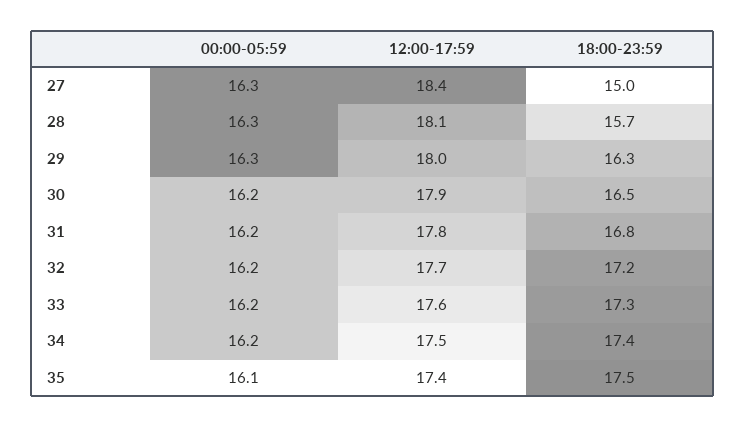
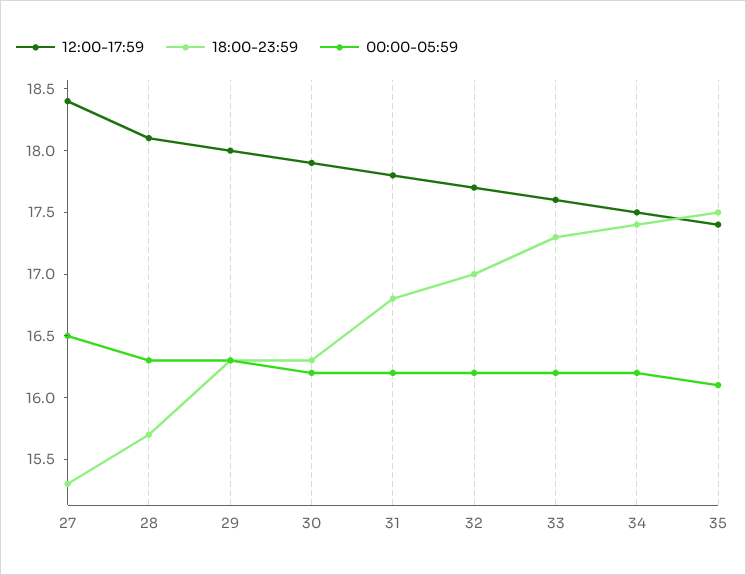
  {
    "00:00-05:59": {
-     "27": 16.3,
+     "27": 16.5,
      "28": 16.3,
      "29": 16.3,
      "30": 16.2,
      "31": 16.2,
      "32": 16.2,
      "33": 16.2,
      "34": 16.2,
      "35": 16.1
    },
    "12:00-17:59": {
      "27": 18.4,
      "28": 18.1,
      "29": 18,
      "30": 17.9,
      "31": 17.8,
      "32": 17.7,
      "33": 17.6,
      "34": 17.5,
      "35": 17.4
    },
    "18:00-23:59": {
-     "27": 15,
+     "27": 15.3,
      "28": 15.7,
      "29": 16.3,
-     "30": 16.5,
+     "30": 16.3,
      "31": 16.8,
-     "32": 17.2,
+     "32": 17,
      "33": 17.3,
      "34": 17.4,
      "35": 17.5
    }
  }

